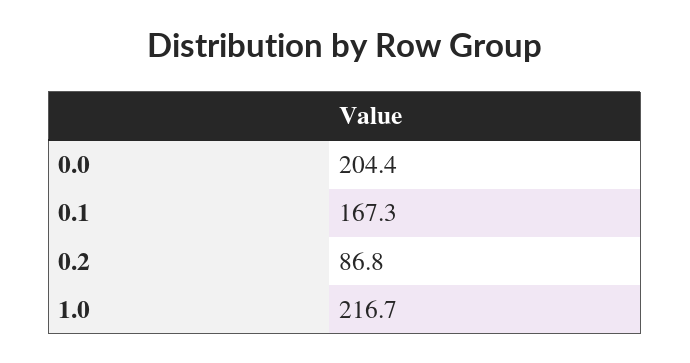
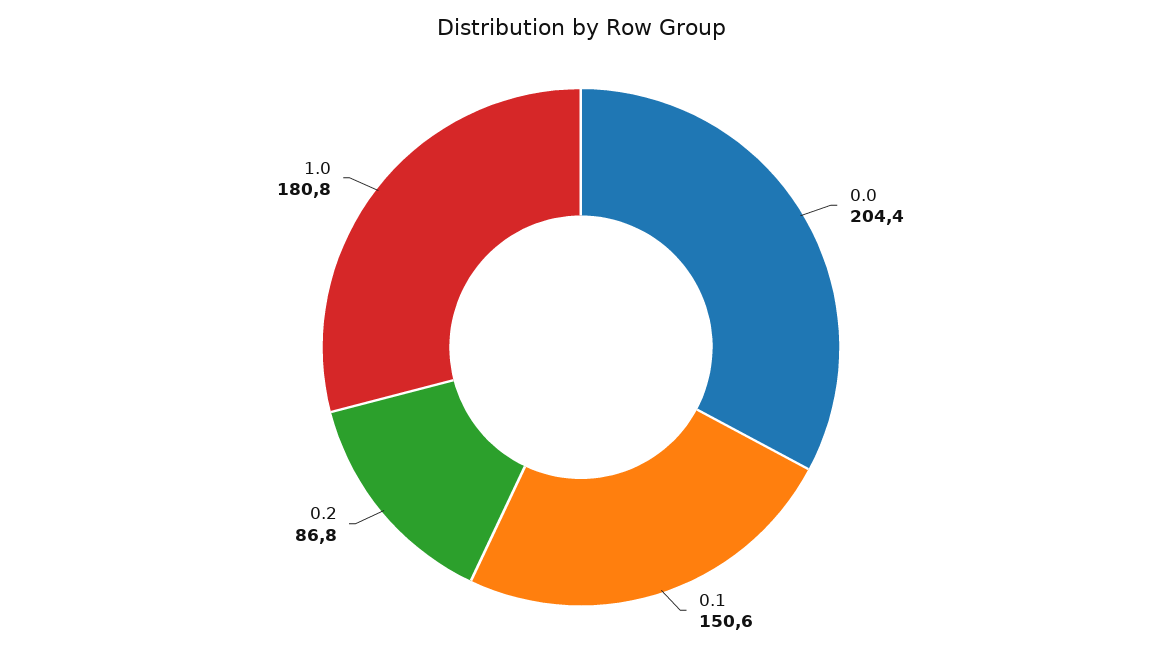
  {
    "0.0": 204.4,
-   "0.1": 167.3,
+   "0.1": 150.6,
    "0.2": 86.8,
-   "1.0": 216.7
+   "1.0": 180.8
  }

